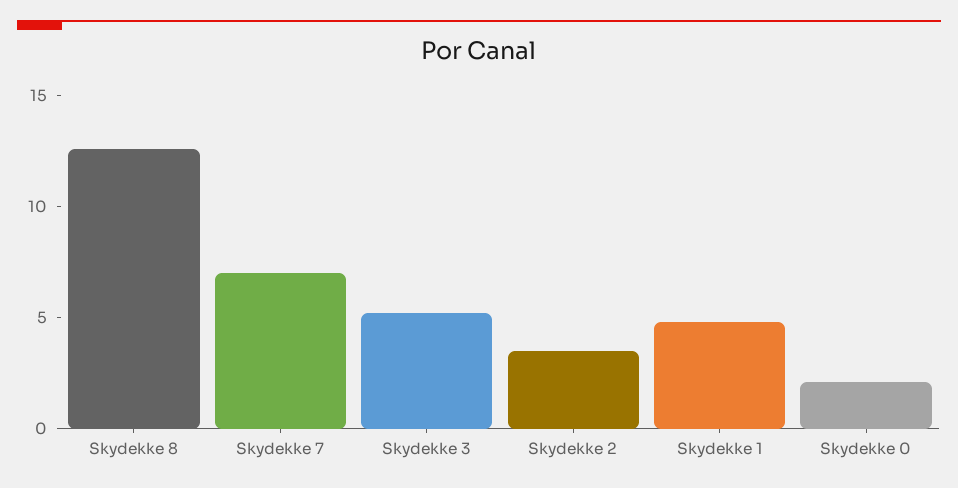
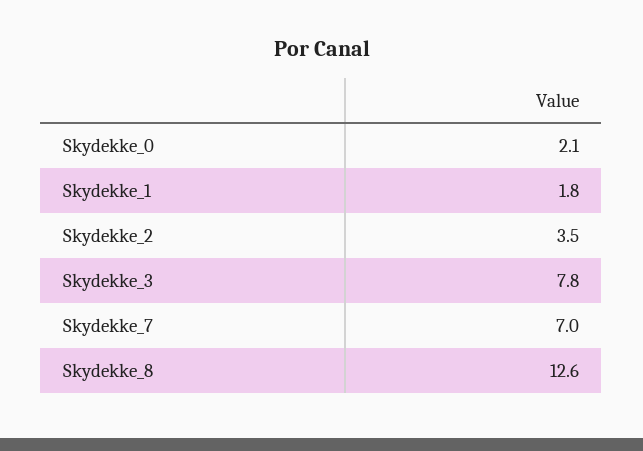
  {
    "Skydekke 8": 12.6,
    "Skydekke 7": 7,
-   "Skydekke 3": 5,
+   "Skydekke 3": 7.8,
    "Skydekke 2": 3.5,
-   "Skydekke 1": 5,
+   "Skydekke 1": 1.8,
    "Skydekke 0": 2.1
  }

